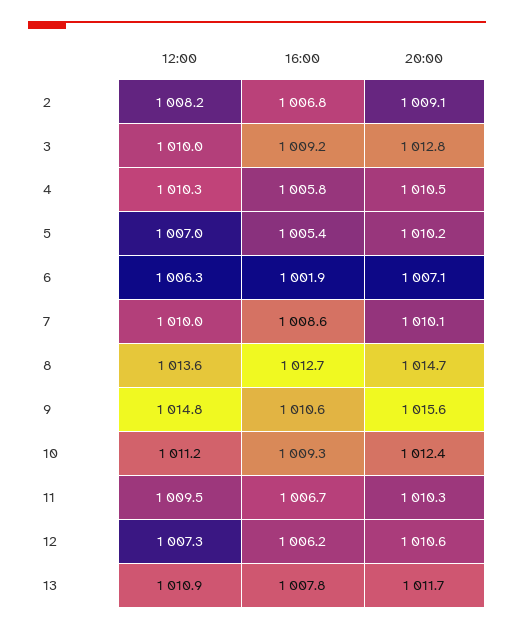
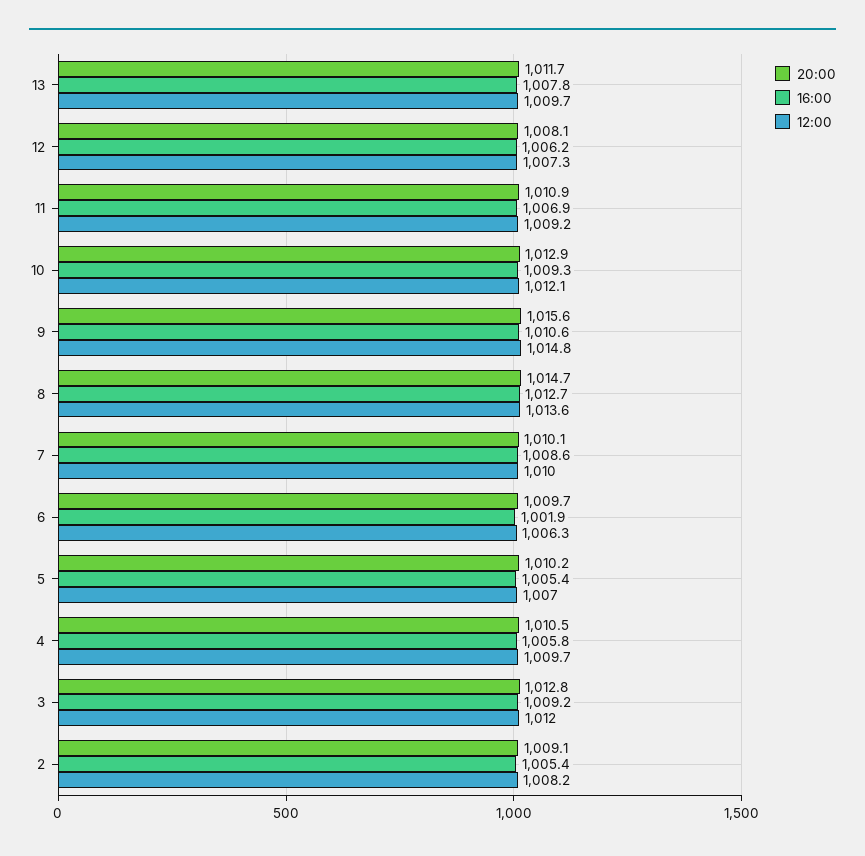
  {
    "12:00": {
      "2": 1008.2,
-     "3": 1010,
+     "3": 1012,
-     "4": 1010.3,
+     "4": 1009.7,
      "5": 1007,
      "6": 1006.3,
      "7": 1010,
      "8": 1013.6,
      "9": 1014.8,
-     "10": 1011.2,
+     "10": 1012.1,
-     "11": 1009.5,
+     "11": 1009.2,
      "12": 1007.3,
-     "13": 1010.9
+     "13": 1009.7
    },
    "16:00": {
-     "2": 1006.8,
+     "2": 1005.4,
      "3": 1009.2,
      "4": 1005.8,
      "5": 1005.4,
      "6": 1001.9,
      "7": 1008.6,
      "8": 1012.7,
      "9": 1010.6,
      "10": 1009.3,
-     "11": 1006.7,
+     "11": 1006.9,
      "12": 1006.2,
      "13": 1007.8
    },
    "20:00": {
      "2": 1009.1,
      "3": 1012.8,
      "4": 1010.5,
      "5": 1010.2,
-     "6": 1007.1,
+     "6": 1009.7,
      "7": 1010.1,
      "8": 1014.7,
      "9": 1015.6,
-     "10": 1012.4,
+     "10": 1012.9,
-     "11": 1010.3,
+     "11": 1010.9,
-     "12": 1010.6,
+     "12": 1008.1,
      "13": 1011.7
    }
  }

